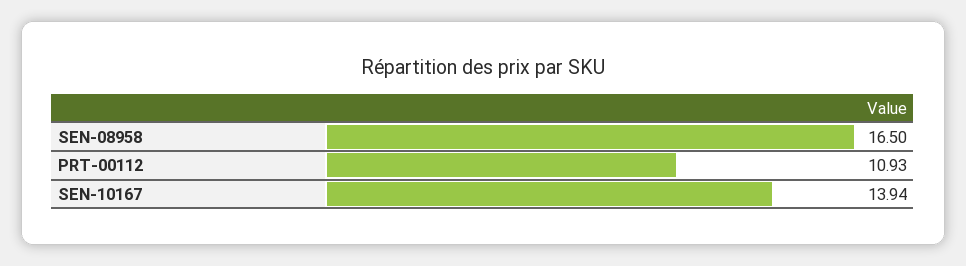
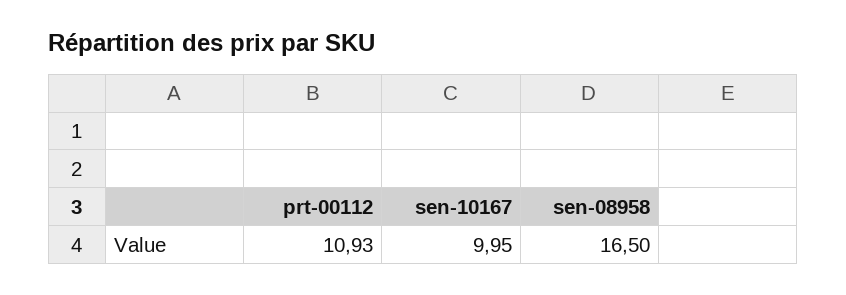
  {
    "SEN-08958": 16.5,
    "PRT-00112": 10.93,
-   "SEN-10167": 13.94
+   "SEN-10167": 9.95
  }

